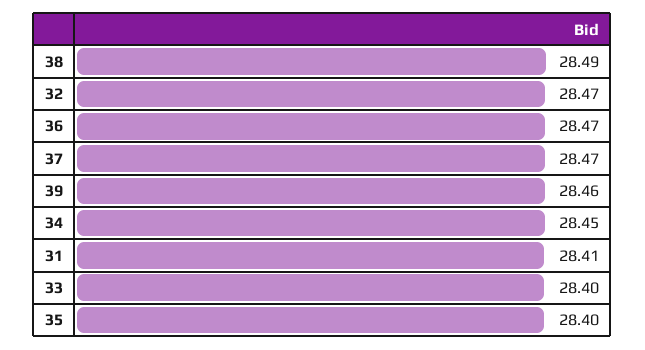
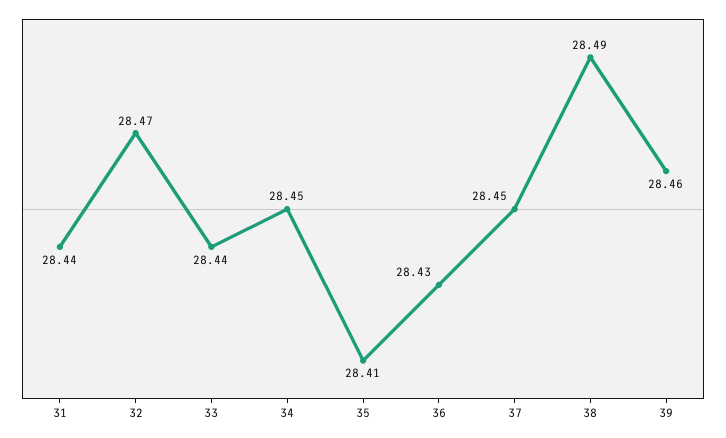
  {
    "38": 28.49,
    "32": 28.47,
-   "36": 28.47,
+   "36": 28.43,
-   "37": 28.47,
+   "37": 28.45,
    "39": 28.46,
    "34": 28.45,
-   "31": 28.41,
+   "31": 28.44,
-   "33": 28.4,
+   "33": 28.44,
-   "35": 28.4
+   "35": 28.41
  }

